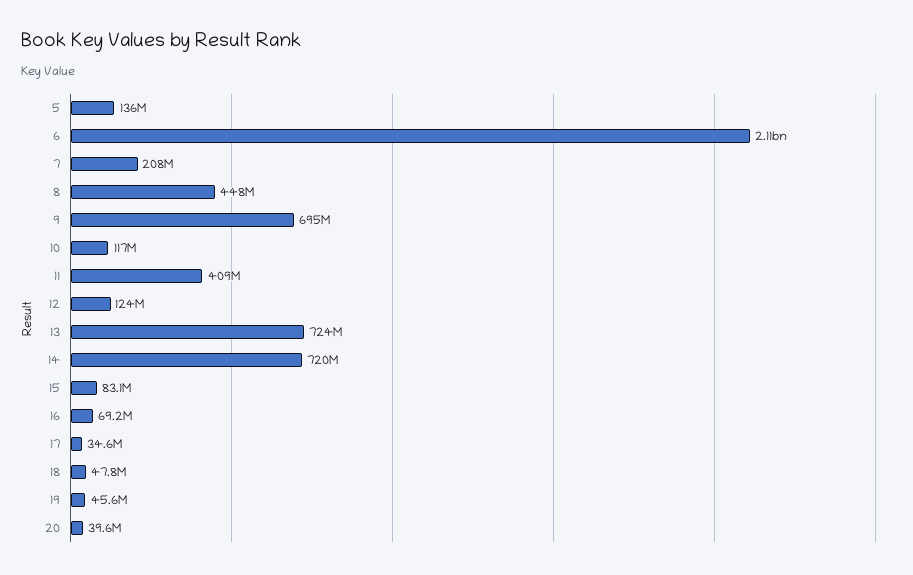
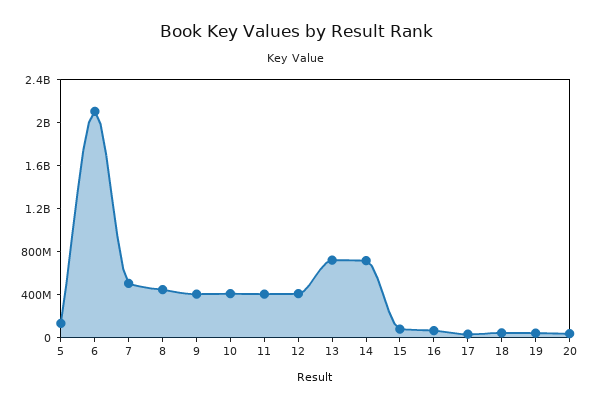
  {
    "5": 136000000,
    "6": 2110000000,
-   "7": 208000000,
+   "7": 500000000,
    "8": 448000000,
-   "9": 695000000,
+   "9": 400000000,
-   "10": 117000000,
+   "10": 400000000,
    "11": 409000000,
-   "12": 124000000,
+   "12": 400000000,
    "13": 724000000,
    "14": 720000000,
    "15": 83100000,
    "16": 69200000,
    "17": 34600000,
    "18": 47800000,
    "19": 45600000,
    "20": 39600000
  }

